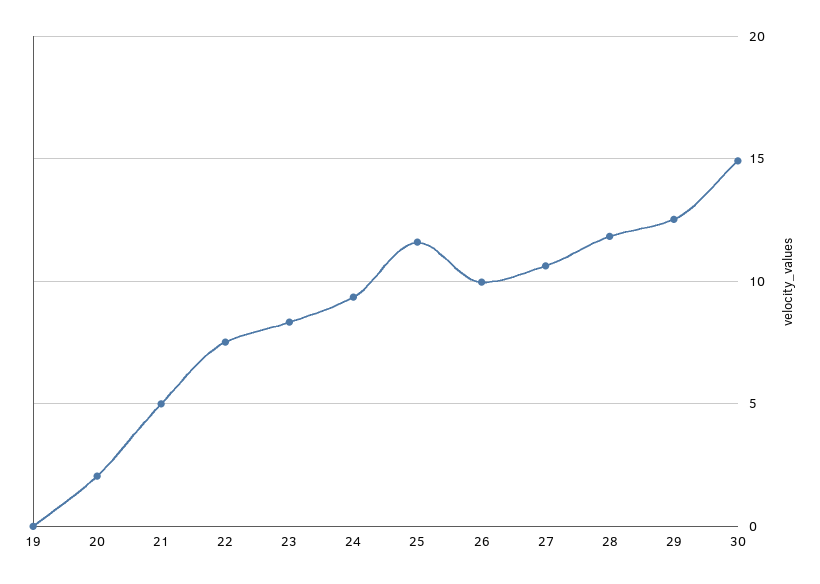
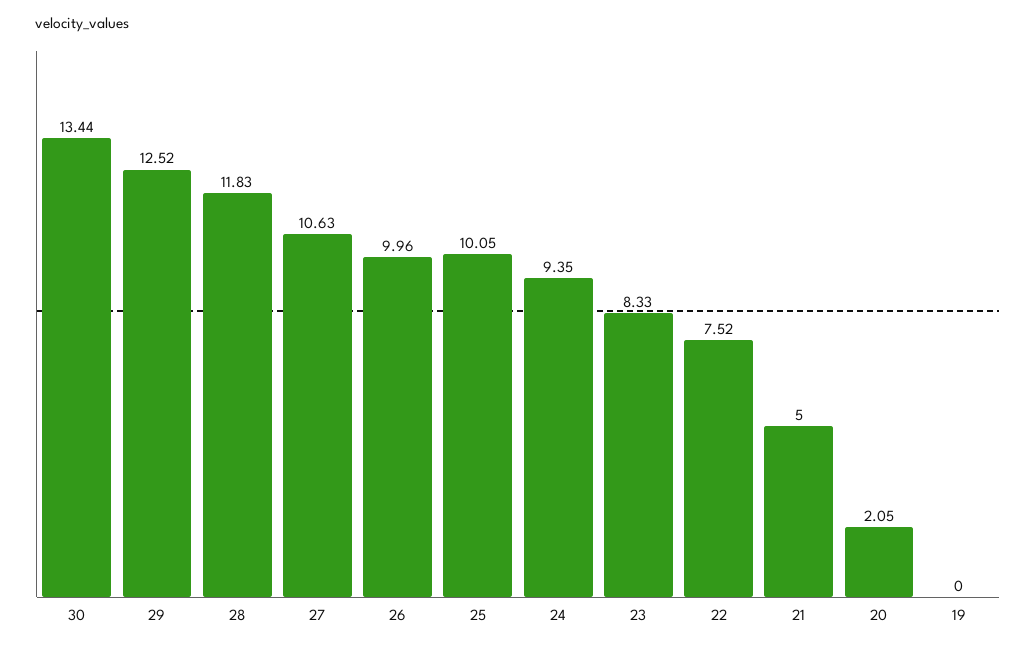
  {
    "19": 0,
    "20": 2.05,
    "21": 5,
    "22": 7.52,
    "23": 8.33,
    "24": 9.35,
-   "25": 11.5,
+   "25": 10.05,
    "26": 9.96,
    "27": 10.63,
    "28": 11.83,
    "29": 12.52,
-   "30": 15
+   "30": 13.44
  }

